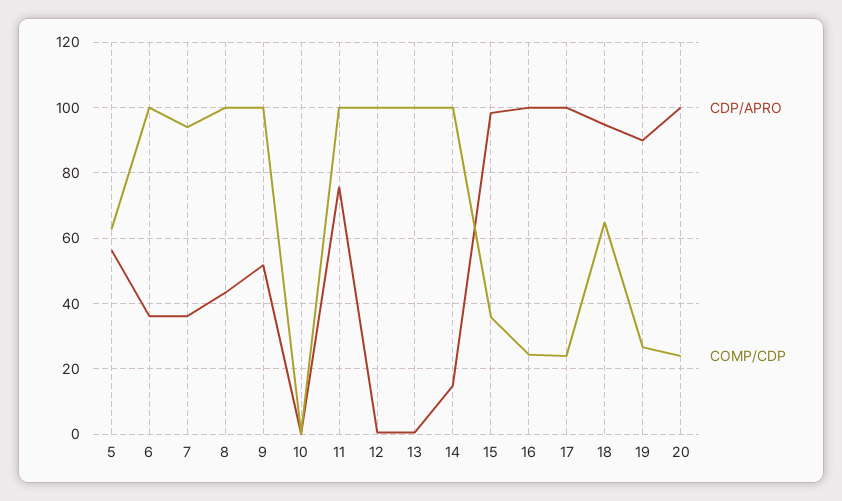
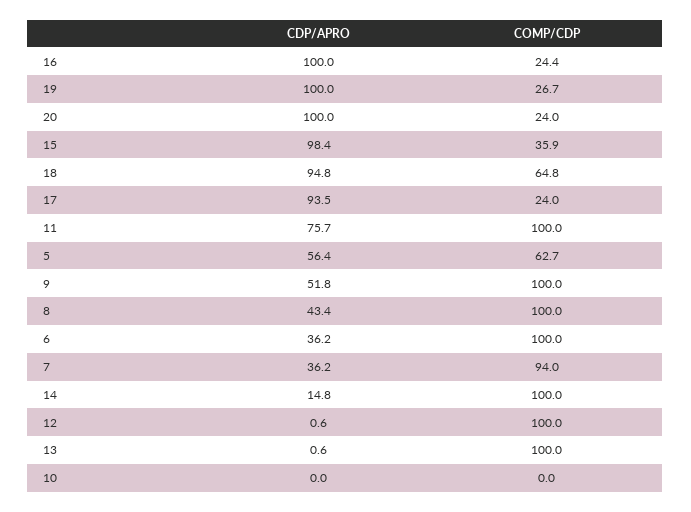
  {
    "CDP/APRO": {
      "5": 56.4,
      "6": 36.2,
      "7": 36.2,
      "8": 43.4,
      "9": 51.8,
      "10": 0,
      "11": 75.7,
      "12": 0.6,
      "13": 0.6,
      "14": 14.8,
      "15": 98.4,
      "16": 100,
-     "17": 100,
+     "17": 93.5,
      "18": 94.8,
-     "19": 90,
+     "19": 100,
      "20": 100
    },
    "COMP/CDP": {
      "5": 62.7,
      "6": 100,
      "7": 94,
      "8": 100,
      "9": 100,
      "10": 0,
      "11": 100,
      "12": 100,
      "13": 100,
      "14": 100,
      "15": 35.9,
      "16": 24.4,
      "17": 24,
      "18": 64.8,
      "19": 26.7,
      "20": 24
    }
  }

